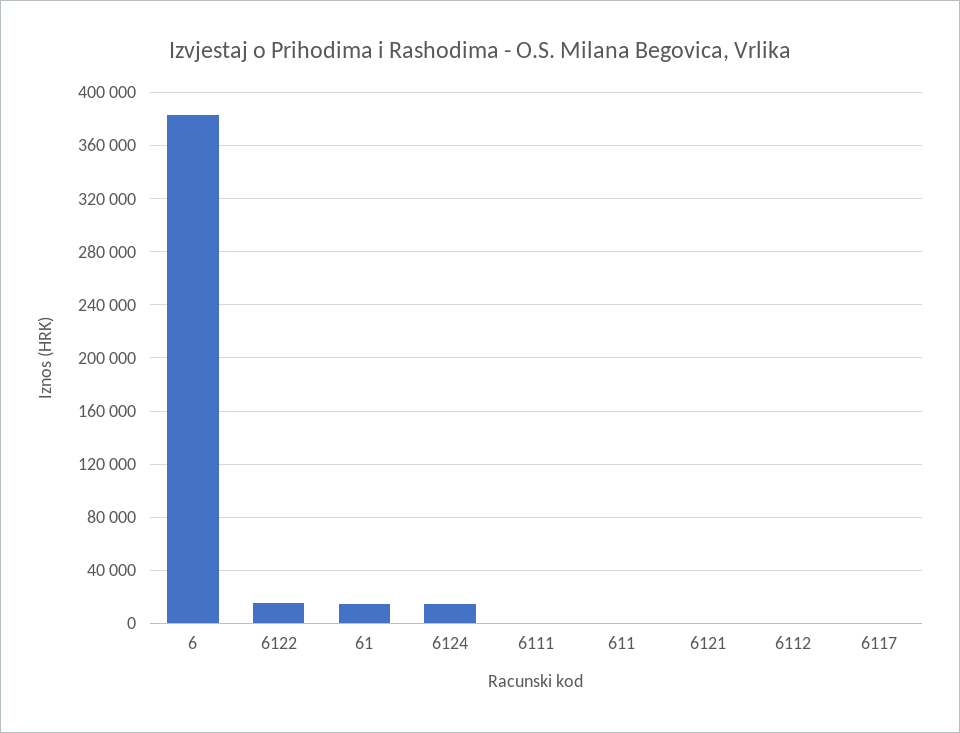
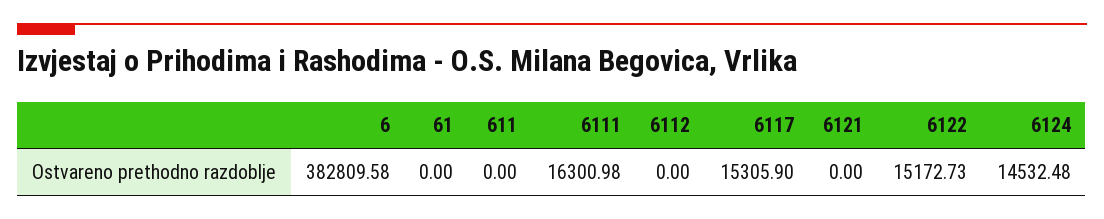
  {
    "6": 382809.58,
    "6122": 15172.73,
-   "61": 15000,
+   "61": 0,
    "6124": 14532.48,
-   "6111": 0,
+   "6111": 16300.98,
    "611": 0,
    "6121": 0,
    "6112": 0,
-   "6117": 0
+   "6117": 15305.9
  }

